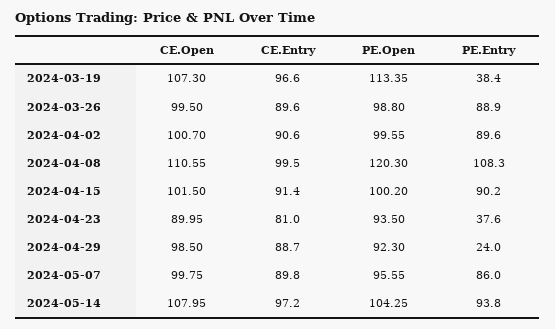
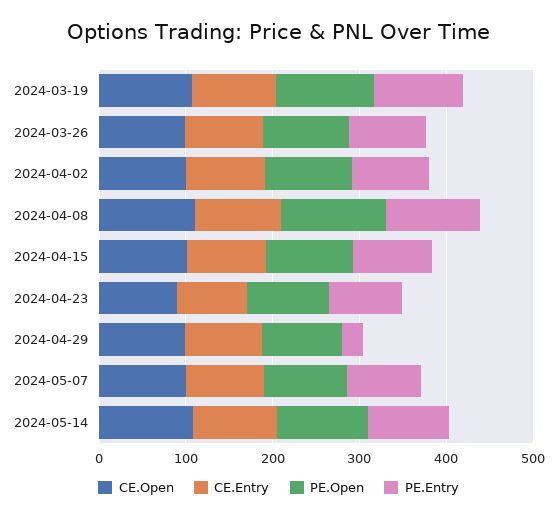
  {
    "CE.Open": {
      "2024-03-19": 107.3,
      "2024-03-26": 99.5,
      "2024-04-02": 100.7,
      "2024-04-08": 110.55,
      "2024-04-15": 101.5,
      "2024-04-23": 89.95,
      "2024-04-29": 98.5,
      "2024-05-07": 99.75,
      "2024-05-14": 107.95
    },
    "CE.Entry": {
      "2024-03-19": 96.6,
      "2024-03-26": 89.6,
      "2024-04-02": 90.6,
      "2024-04-08": 99.5,
      "2024-04-15": 91.4,
      "2024-04-23": 81,
      "2024-04-29": 88.7,
      "2024-05-07": 89.8,
      "2024-05-14": 97.2
    },
    "PE.Open": {
      "2024-03-19": 113.35,
      "2024-03-26": 98.8,
      "2024-04-02": 99.55,
      "2024-04-08": 120.3,
      "2024-04-15": 100.2,
      "2024-04-23": 93.5,
      "2024-04-29": 92.3,
      "2024-05-07": 95.55,
      "2024-05-14": 104.25
    },
    "PE.Entry": {
-     "2024-03-19": 38.4,
+     "2024-03-19": 100,
      "2024-03-26": 88.9,
      "2024-04-02": 89.6,
      "2024-04-08": 108.3,
      "2024-04-15": 90.2,
-     "2024-04-23": 37.6,
+     "2024-04-23": 80,
      "2024-04-29": 24,
      "2024-05-07": 86,
      "2024-05-14": 93.8
    }
  }

